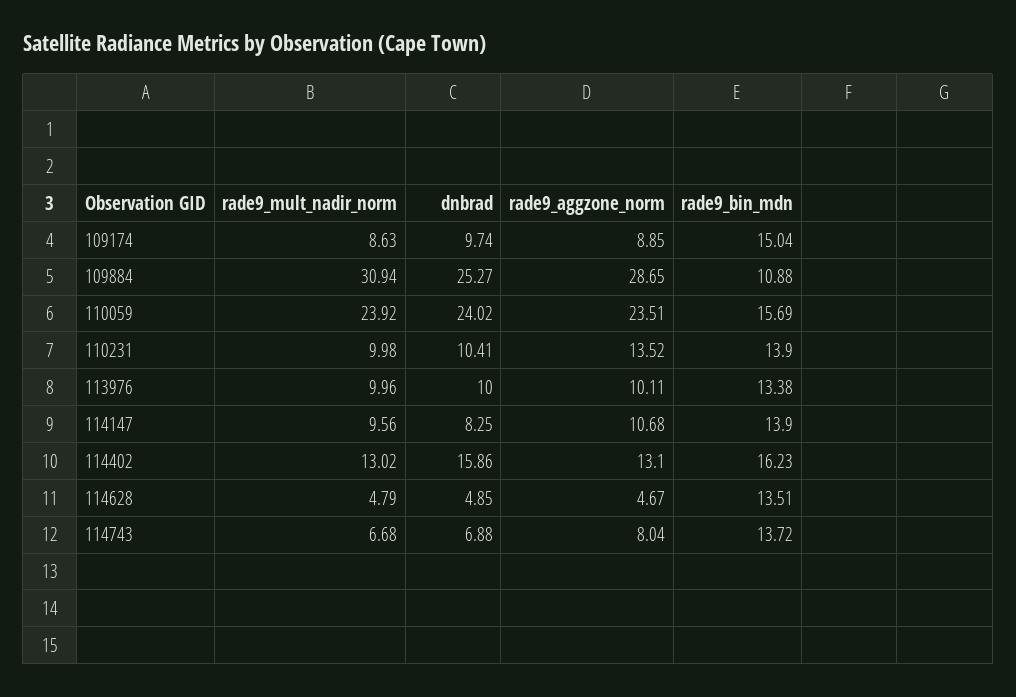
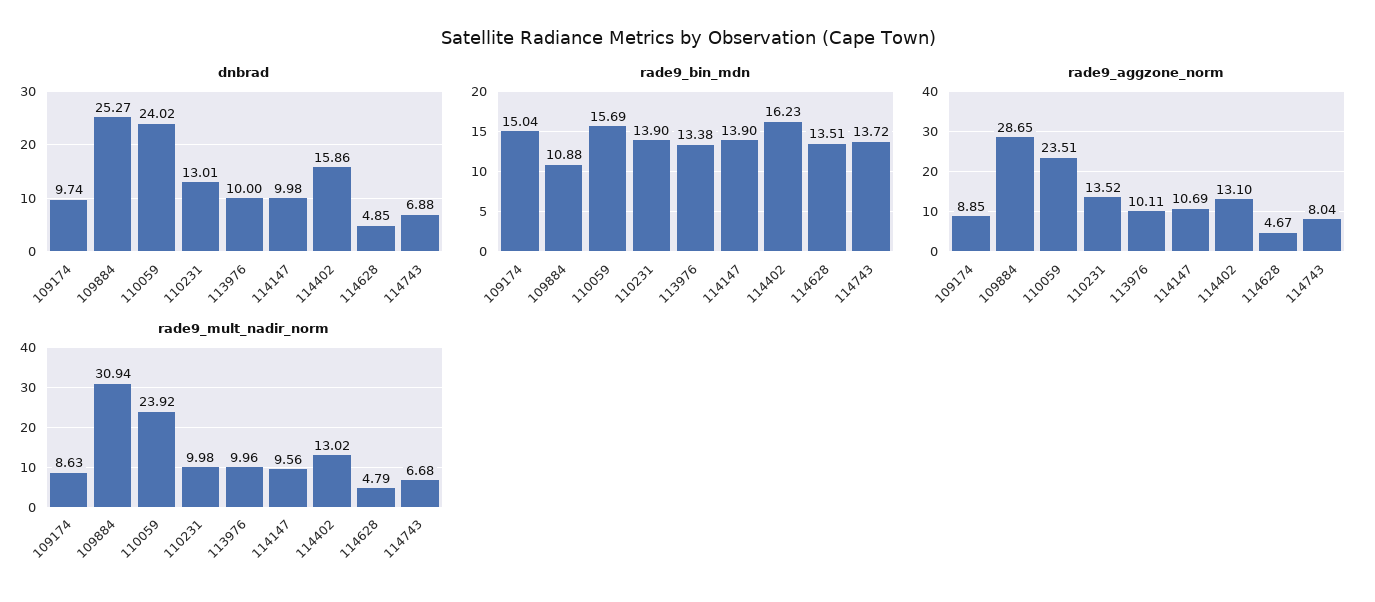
  {
    "rade9_mult_nadir_norm": {
      "109174": 8.63,
      "109884": 30.94,
      "110059": 23.92,
      "110231": 9.98,
      "113976": 9.96,
      "114147": 9.56,
      "114402": 13.02,
      "114628": 4.79,
      "114743": 6.68
    },
    "dnbrad": {
      "109174": 9.74,
      "109884": 25.27,
      "110059": 24.02,
-     "110231": 10.41,
+     "110231": 13.01,
      "113976": 10,
-     "114147": 8.25,
+     "114147": 9.98,
      "114402": 15.86,
      "114628": 4.85,
      "114743": 6.88
    },
    "rade9_aggzone_norm": {
      "109174": 8.85,
      "109884": 28.65,
      "110059": 23.51,
      "110231": 13.52,
      "113976": 10.11,
-     "114147": 10.68,
+     "114147": 10.69,
      "114402": 13.1,
      "114628": 4.67,
      "114743": 8.04
    },
    "rade9_bin_mdn": {
      "109174": 15.04,
      "109884": 10.88,
      "110059": 15.69,
      "110231": 13.9,
      "113976": 13.38,
      "114147": 13.9,
      "114402": 16.23,
      "114628": 13.51,
      "114743": 13.72
    }
  }

